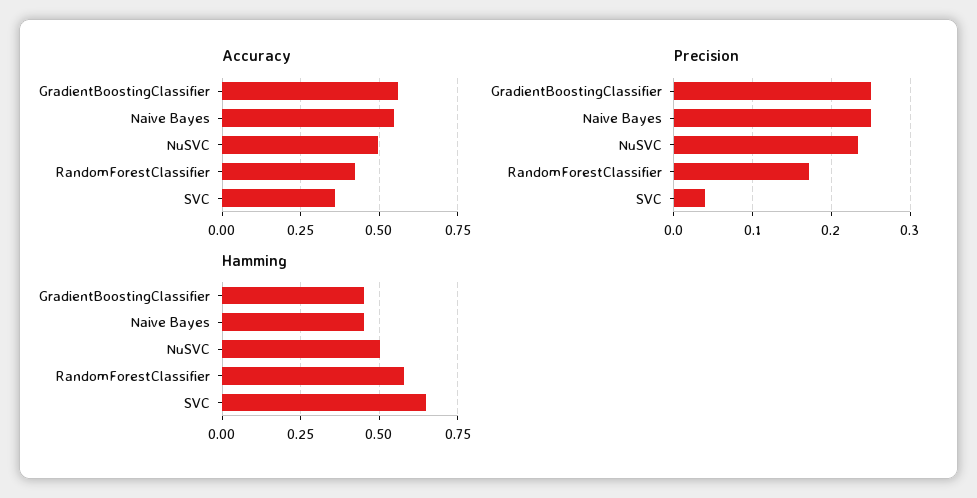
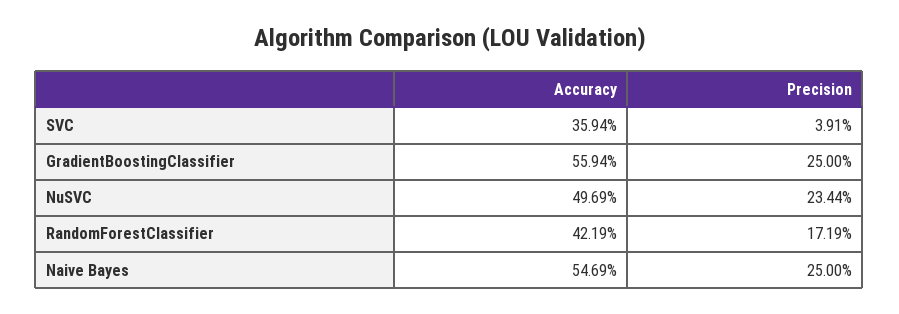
  {
    "Accuracy": {
      "GradientBoostingClassifier": 0.5594,
      "Naive Bayes": 0.5469,
      "NuSVC": 0.4969,
      "RandomForestClassifier": 0.4219,
      "SVC": 0.3594
    },
    "Precision": {
      "GradientBoostingClassifier": 0.25,
      "Naive Bayes": 0.25,
      "NuSVC": 0.2344,
      "RandomForestClassifier": 0.1719,
      "SVC": 0.0391
-   },
+   }
-   "Hamming": {
-     "GradientBoostingClassifier": 0.45,
-     "Naive Bayes": 0.45,
-     "NuSVC": 0.5,
-     "RandomForestClassifier": 0.575,
-     "SVC": 0.65
-   }
  }

